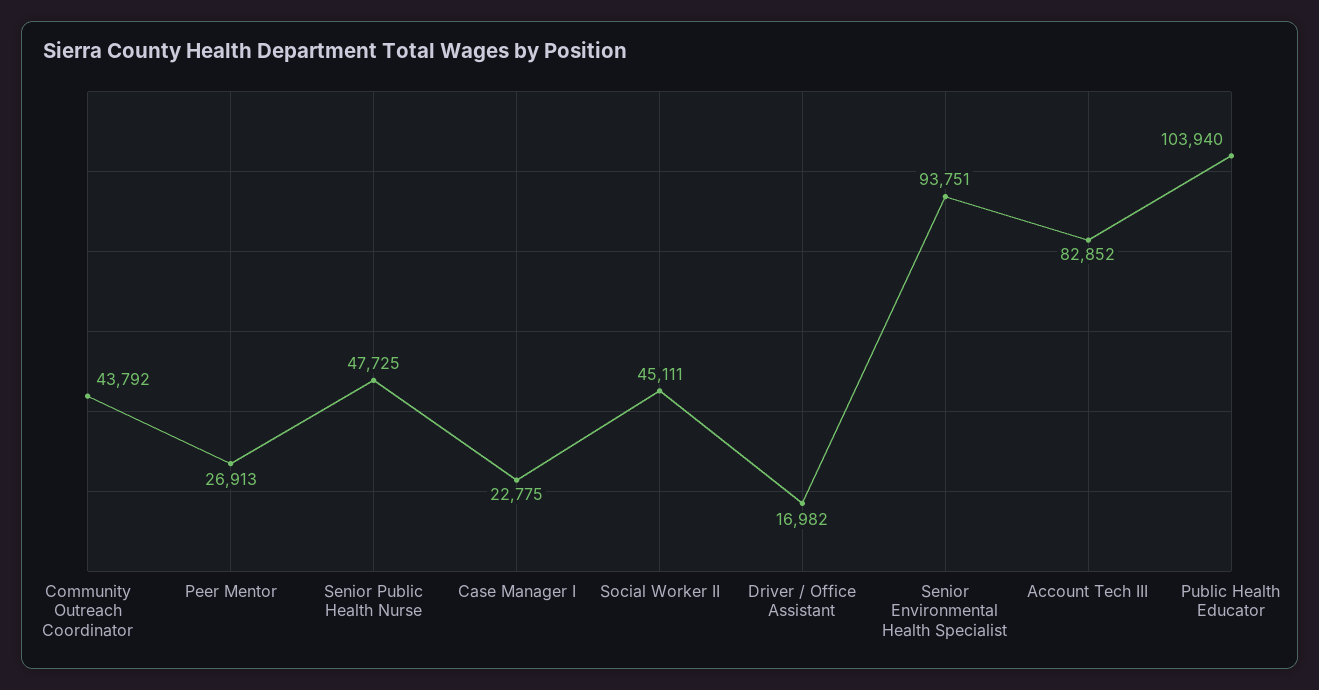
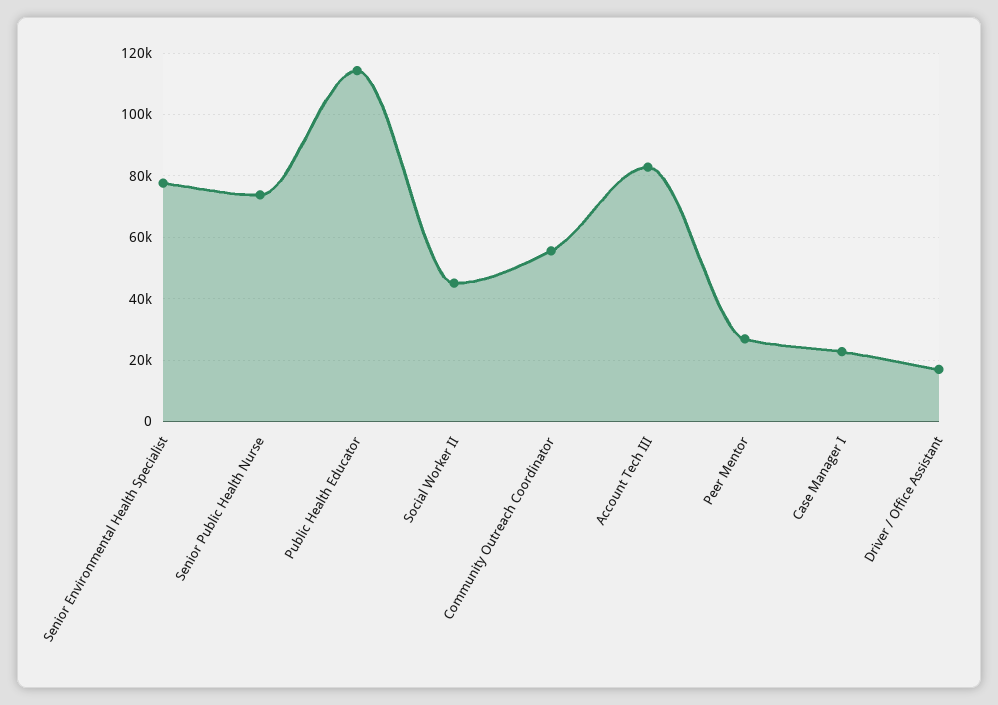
  {
-   "Community Outreach Coordinator": 43792,
+   "Community Outreach Coordinator": 56000,
    "Peer Mentor": 26913,
-   "Senior Public Health Nurse": 47725,
+   "Senior Public Health Nurse": 74000,
    "Case Manager I": 22775,
    "Social Worker II": 45111,
    "Driver / Office Assistant": 16982,
-   "Senior Environmental Health Specialist": 93751,
+   "Senior Environmental Health Specialist": 78000,
    "Account Tech III": 82852,
-   "Public Health Educator": 103940
+   "Public Health Educator": 114000
  }

